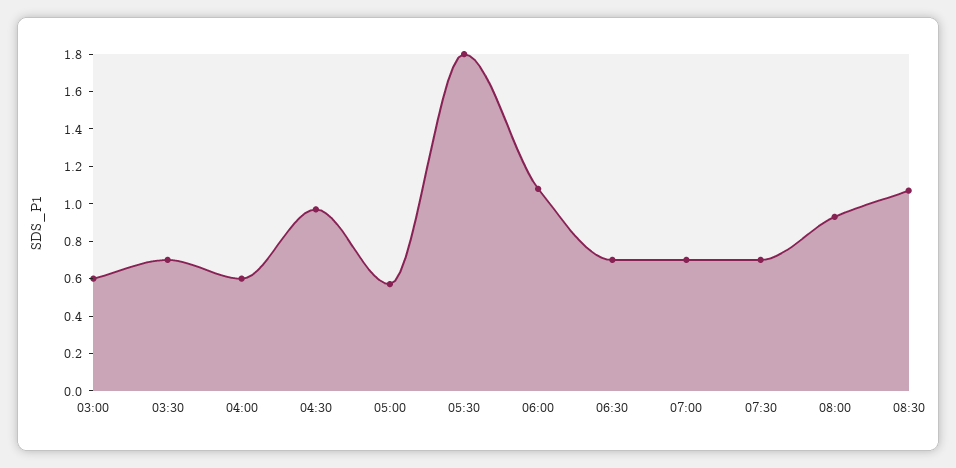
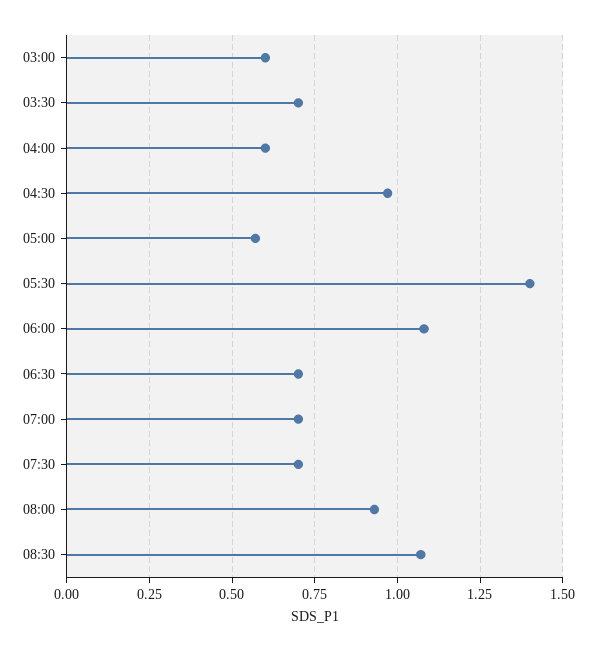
  {
    "03:00": 0.6,
    "03:30": 0.7,
    "04:00": 0.6,
    "04:30": 0.95,
    "05:00": 0.55,
-   "05:30": 1.8,
+   "05:30": 1.4,
    "06:00": 1.1,
    "06:30": 0.7,
    "07:00": 0.7,
    "07:30": 0.7,
    "08:00": 0.95,
    "08:30": 1.05
  }

